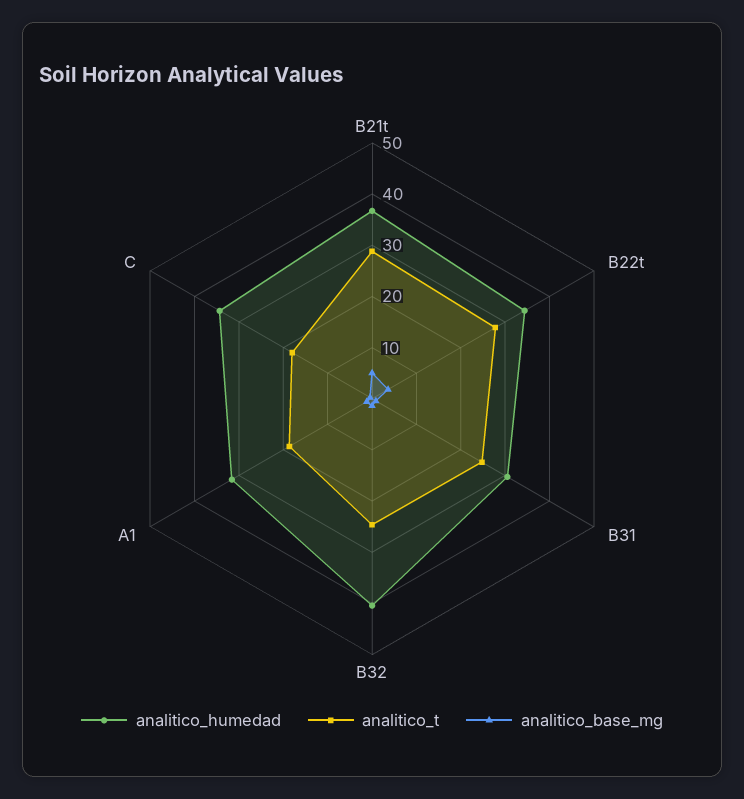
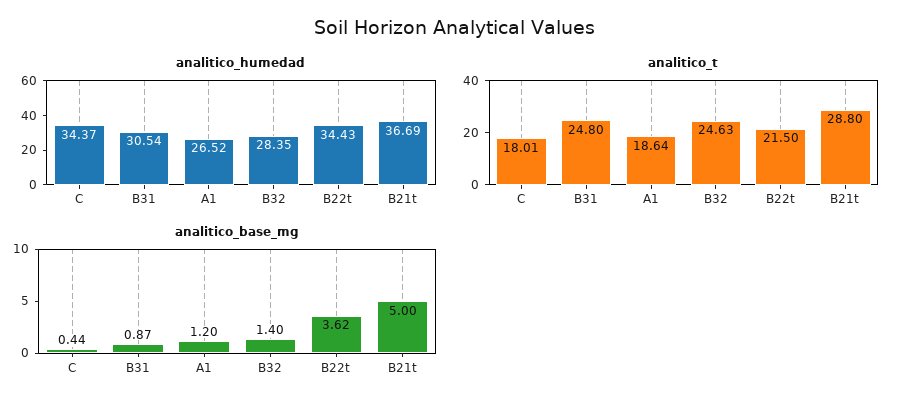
  {
    "analitico_humedad": {
      "B21t": 36.69,
      "B22t": 34.43,
      "B31": 30.54,
-     "B32": 40,
+     "B32": 28.35,
-     "A1": 32,
+     "A1": 26.52,
      "C": 34.37
    },
    "analitico_t": {
      "B21t": 28.8,
-     "B22t": 28,
+     "B22t": 21.5,
      "B31": 24.8,
      "B32": 24.63,
      "A1": 18.64,
      "C": 18.01
    },
    "analitico_base_mg": {
      "B21t": 5,
      "B22t": 3.62,
      "B31": 0.87,
      "B32": 1.4,
      "A1": 1.2,
      "C": 0.44
    }
  }

